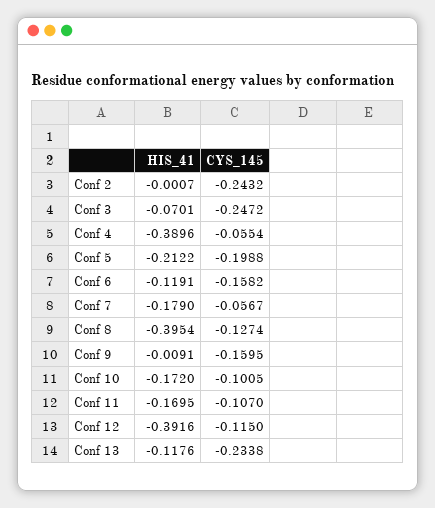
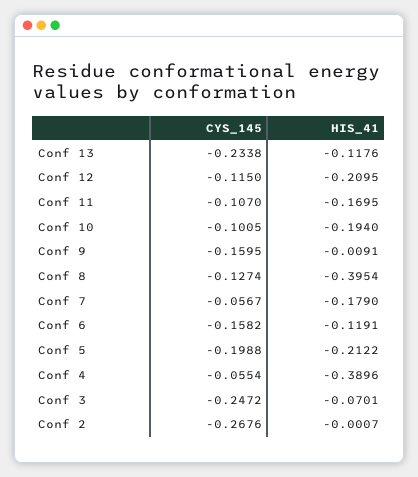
  {
    "HIS_41": {
      "Conf 2": -0.0007,
      "Conf 3": -0.0701,
      "Conf 4": -0.3896,
      "Conf 5": -0.2122,
      "Conf 6": -0.1191,
      "Conf 7": -0.179,
      "Conf 8": -0.3954,
      "Conf 9": -0.0091,
-     "Conf 10": -0.172,
+     "Conf 10": -0.194,
      "Conf 11": -0.1695,
-     "Conf 12": -0.3916,
+     "Conf 12": -0.2095,
      "Conf 13": -0.1176
    },
    "CYS_145": {
-     "Conf 2": -0.2432,
+     "Conf 2": -0.2676,
      "Conf 3": -0.2472,
      "Conf 4": -0.0554,
      "Conf 5": -0.1988,
      "Conf 6": -0.1582,
      "Conf 7": -0.0567,
      "Conf 8": -0.1274,
      "Conf 9": -0.1595,
      "Conf 10": -0.1005,
      "Conf 11": -0.107,
      "Conf 12": -0.115,
      "Conf 13": -0.2338
    }
  }

